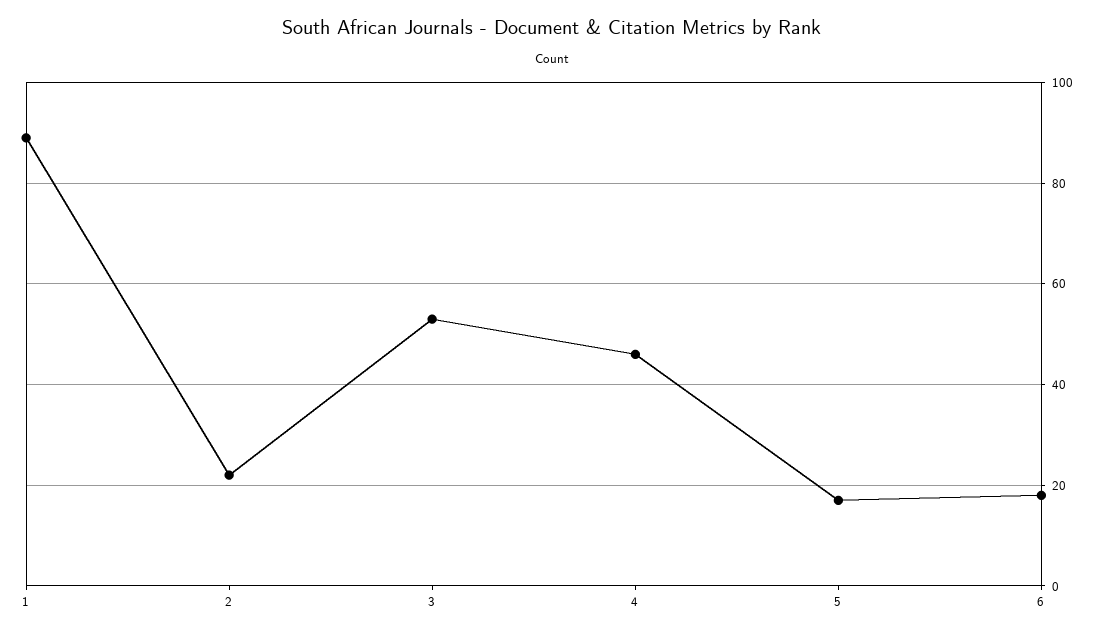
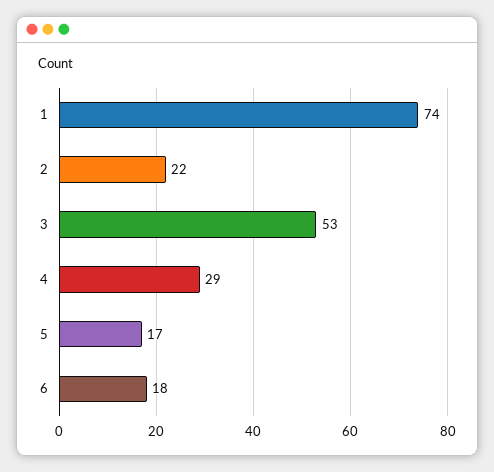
  {
-   "1": 90,
+   "1": 74,
    "2": 22,
    "3": 53,
-   "4": 45,
+   "4": 29,
    "5": 17,
    "6": 18
  }

